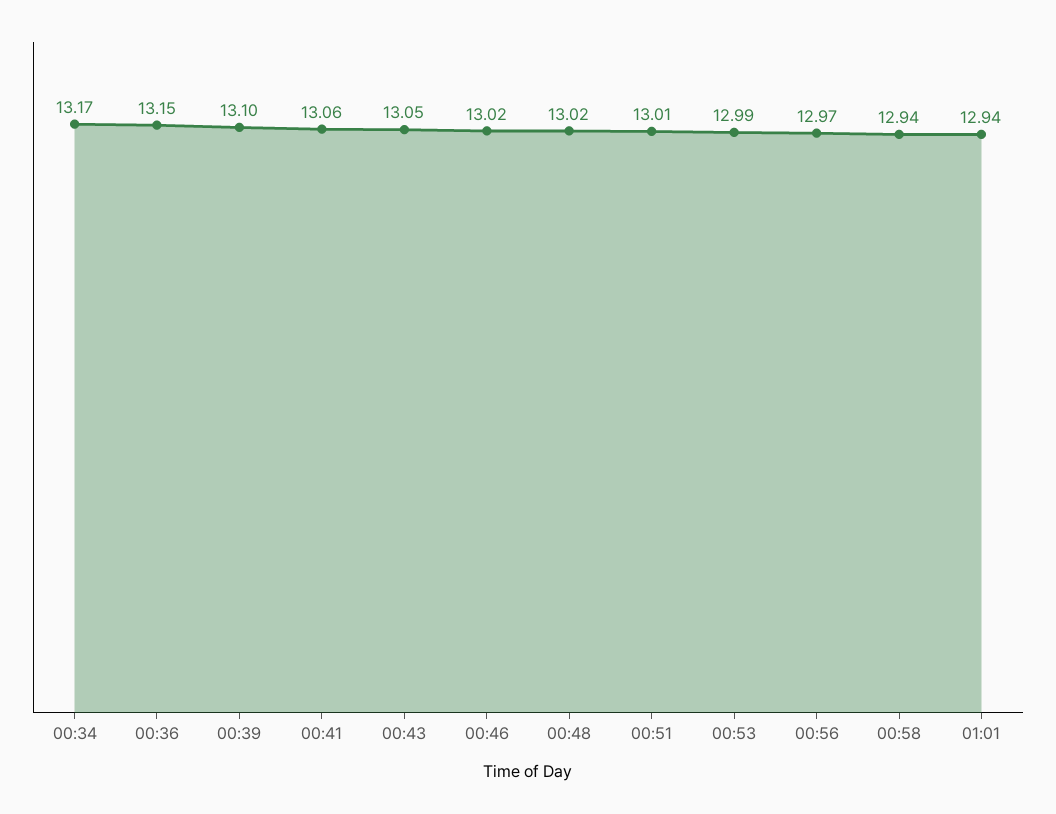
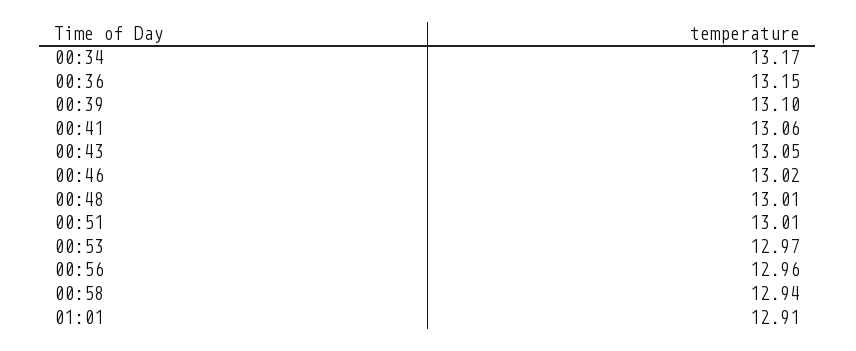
  {
    "00:34": 13.17,
    "00:36": 13.15,
    "00:39": 13.1,
    "00:41": 13.06,
    "00:43": 13.05,
    "00:46": 13.02,
-   "00:48": 13.02,
+   "00:48": 13.01,
    "00:51": 13.01,
-   "00:53": 12.99,
+   "00:53": 12.97,
-   "00:56": 12.97,
+   "00:56": 12.96,
    "00:58": 12.94,
-   "01:01": 12.94
+   "01:01": 12.91
  }

